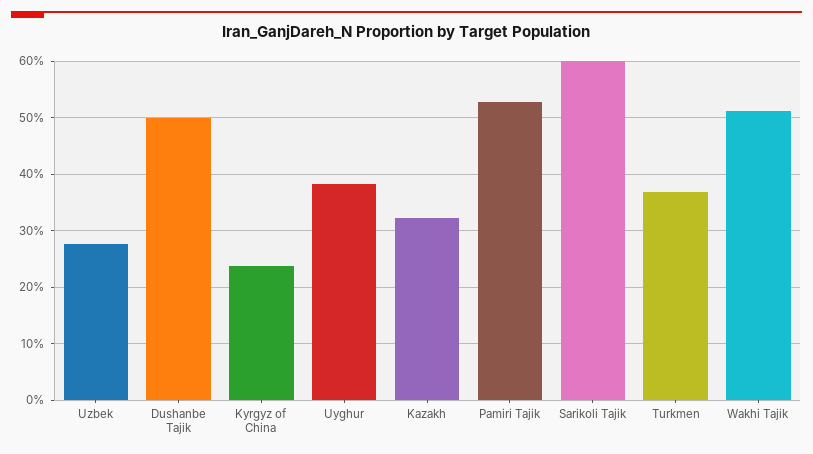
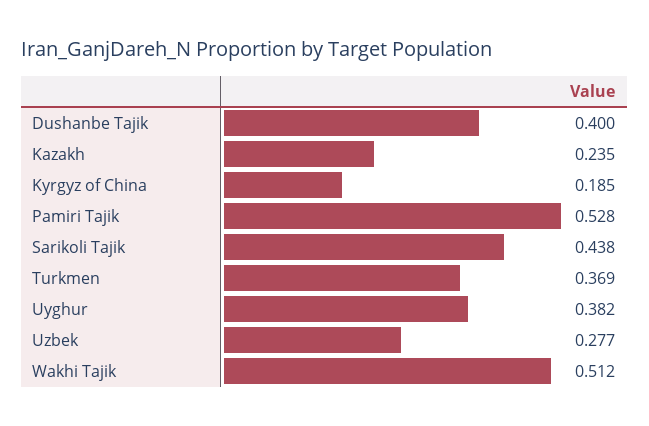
  {
    "Uzbek": 0.277,
-   "Dushanbe Tajik": 0.5,
+   "Dushanbe Tajik": 0.4,
-   "Kyrgyz of China": 0.24,
+   "Kyrgyz of China": 0.185,
    "Uyghur": 0.382,
-   "Kazakh": 0.32,
+   "Kazakh": 0.235,
    "Pamiri Tajik": 0.528,
-   "Sarikoli Tajik": 0.6,
+   "Sarikoli Tajik": 0.438,
    "Turkmen": 0.369,
    "Wakhi Tajik": 0.512
  }

